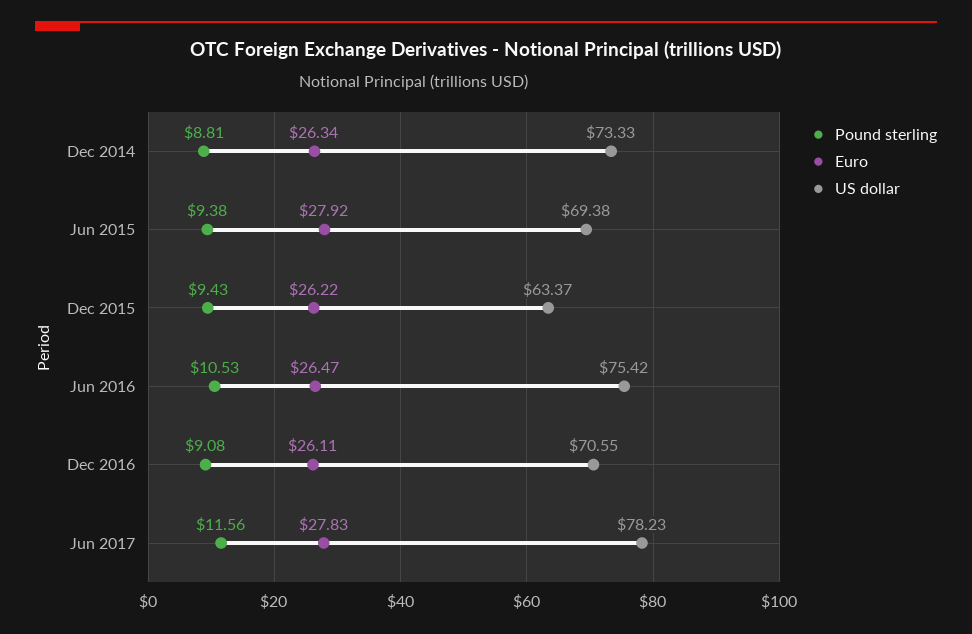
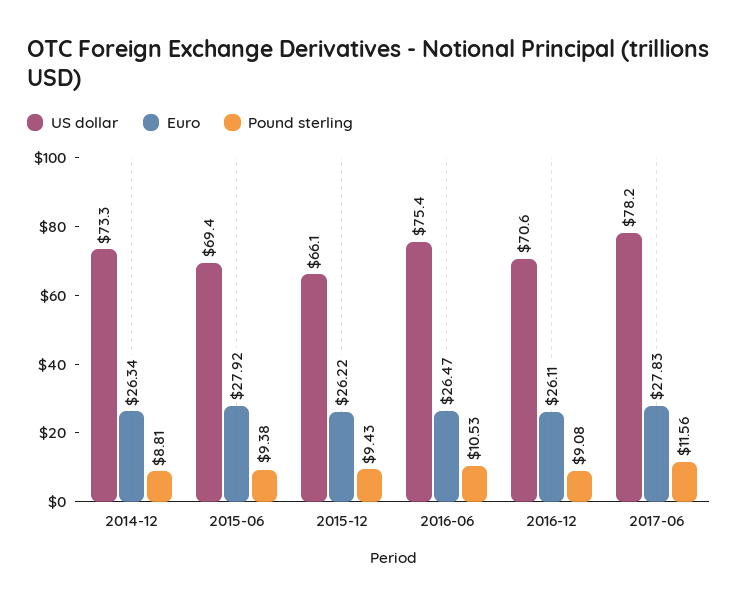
  {
    "Pound sterling": {
      "Dec 2014": 8.81,
      "Jun 2015": 9.38,
      "Dec 2015": 9.43,
      "Jun 2016": 10.53,
      "Dec 2016": 9.08,
      "Jun 2017": 11.56
    },
    "Euro": {
      "Dec 2014": 26.34,
      "Jun 2015": 27.92,
      "Dec 2015": 26.22,
      "Jun 2016": 26.47,
      "Dec 2016": 26.11,
      "Jun 2017": 27.83
    },
    "US dollar": {
      "Dec 2014": 73.33,
      "Jun 2015": 69.38,
-     "Dec 2015": 63.37,
+     "Dec 2015": 66.1,
      "Jun 2016": 75.42,
      "Dec 2016": 70.55,
      "Jun 2017": 78.23
    }
  }

